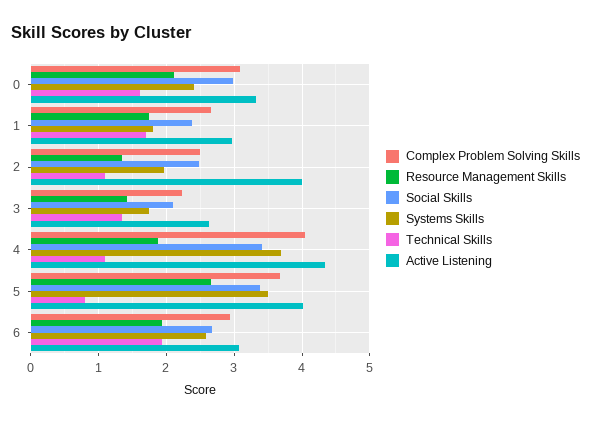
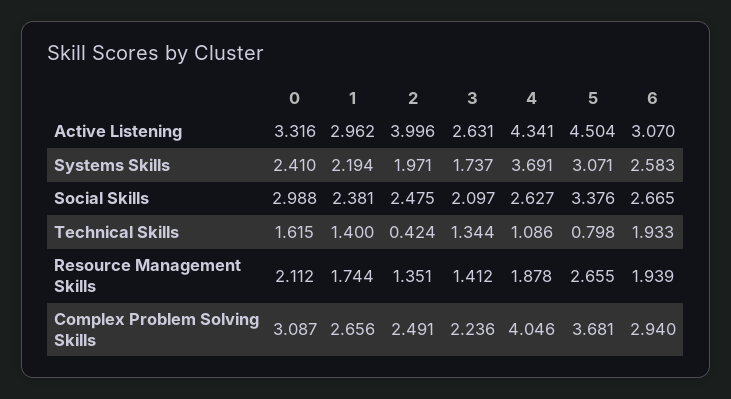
  {
    "Complex Problem Solving Skills": {
      "0": 3.087,
      "1": 2.656,
      "2": 2.491,
      "3": 2.236,
      "4": 4.046,
      "5": 3.681,
      "6": 2.94
    },
    "Resource Management Skills": {
      "0": 2.112,
      "1": 1.744,
      "2": 1.351,
      "3": 1.412,
      "4": 1.878,
      "5": 2.655,
      "6": 1.939
    },
    "Social Skills": {
      "0": 2.988,
      "1": 2.381,
      "2": 2.475,
      "3": 2.097,
-     "4": 3.4,
+     "4": 2.627,
      "5": 3.376,
      "6": 2.665
    },
    "Systems Skills": {
      "0": 2.41,
-     "1": 1.8,
+     "1": 2.194,
      "2": 1.971,
      "3": 1.737,
      "4": 3.691,
-     "5": 3.5,
+     "5": 3.071,
      "6": 2.583
    },
    "Technical Skills": {
      "0": 1.615,
-     "1": 1.7,
+     "1": 1.4,
-     "2": 1.1,
+     "2": 0.424,
      "3": 1.344,
      "4": 1.086,
      "5": 0.798,
      "6": 1.933
    },
    "Active Listening": {
      "0": 3.316,
      "1": 2.962,
      "2": 3.996,
      "3": 2.631,
      "4": 4.341,
-     "5": 4,
+     "5": 4.504,
      "6": 3.07
    }
  }

